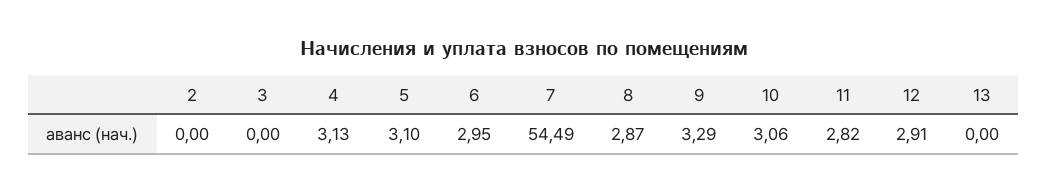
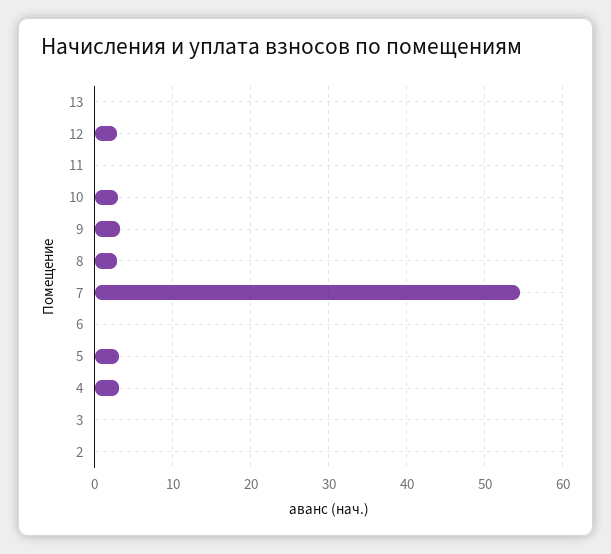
  {
    "2": 0,
    "3": 0,
    "4": 3.13,
    "5": 3.1,
-   "6": 2.95,
+   "6": 0,
    "7": 54.49,
    "8": 2.87,
    "9": 3.29,
    "10": 3.06,
-   "11": 2.82,
+   "11": 0,
    "12": 2.91,
    "13": 0
  }

